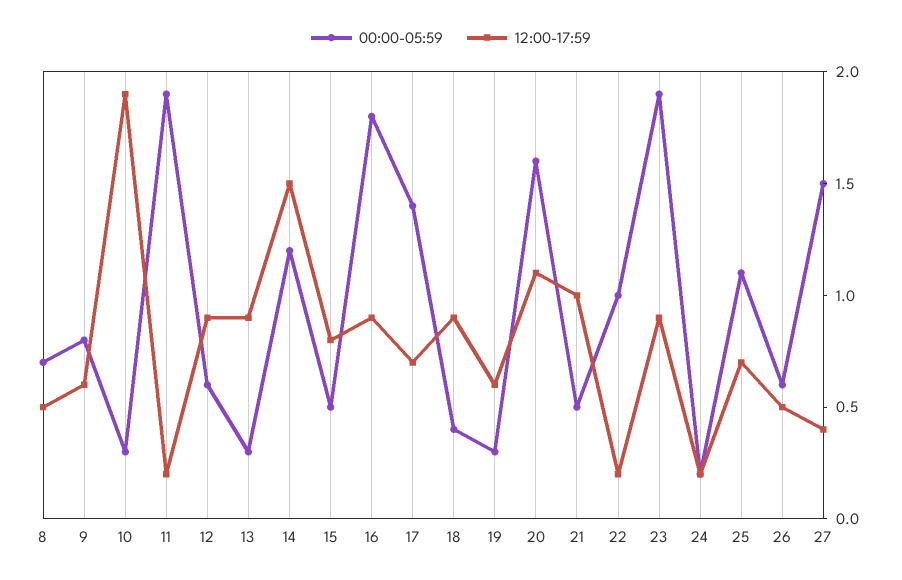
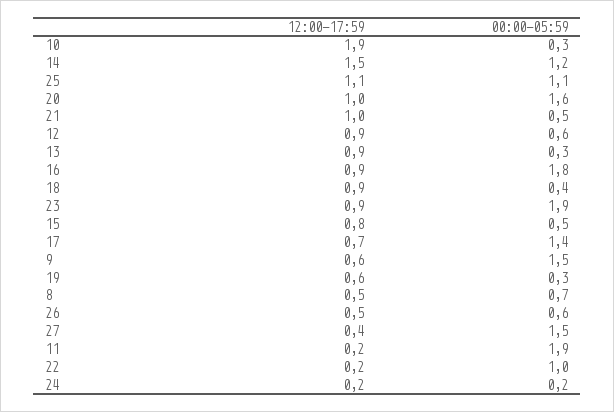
  {
    "00:00-05:59": {
      "8": 0.7,
-     "9": 0.8,
+     "9": 1.5,
      "10": 0.3,
      "11": 1.9,
      "12": 0.6,
      "13": 0.3,
      "14": 1.2,
      "15": 0.5,
      "16": 1.8,
      "17": 1.4,
      "18": 0.4,
      "19": 0.3,
      "20": 1.6,
      "21": 0.5,
      "22": 1,
      "23": 1.9,
      "24": 0.2,
      "25": 1.1,
      "26": 0.6,
      "27": 1.5
    },
    "12:00-17:59": {
      "8": 0.5,
      "9": 0.6,
      "10": 1.9,
      "11": 0.2,
      "12": 0.9,
      "13": 0.9,
      "14": 1.5,
      "15": 0.8,
      "16": 0.9,
      "17": 0.7,
      "18": 0.9,
      "19": 0.6,
-     "20": 1.1,
+     "20": 1,
      "21": 1,
      "22": 0.2,
      "23": 0.9,
      "24": 0.2,
-     "25": 0.7,
+     "25": 1.1,
      "26": 0.5,
      "27": 0.4
    }
  }

